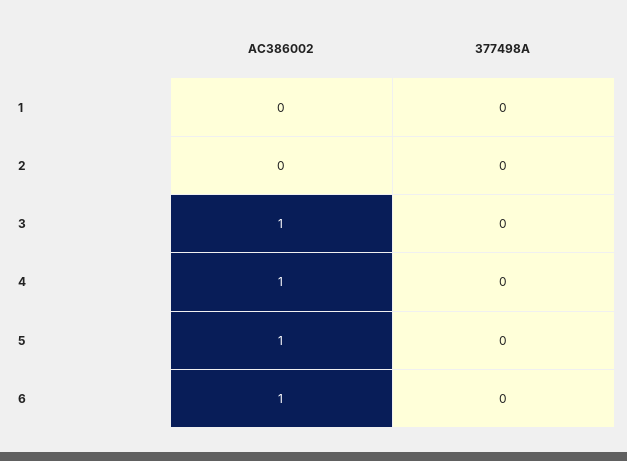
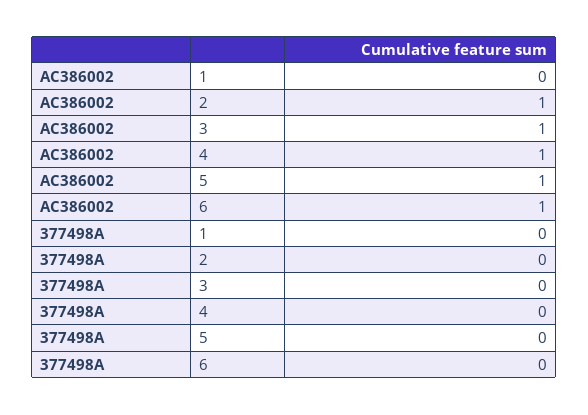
  {
    "AC386002": {
      "1": 0,
-     "2": 0,
+     "2": 1,
      "3": 1,
      "4": 1,
      "5": 1,
      "6": 1
    },
    "377498A": {
      "1": 0,
      "2": 0,
      "3": 0,
      "4": 0,
      "5": 0,
      "6": 0
    }
  }

